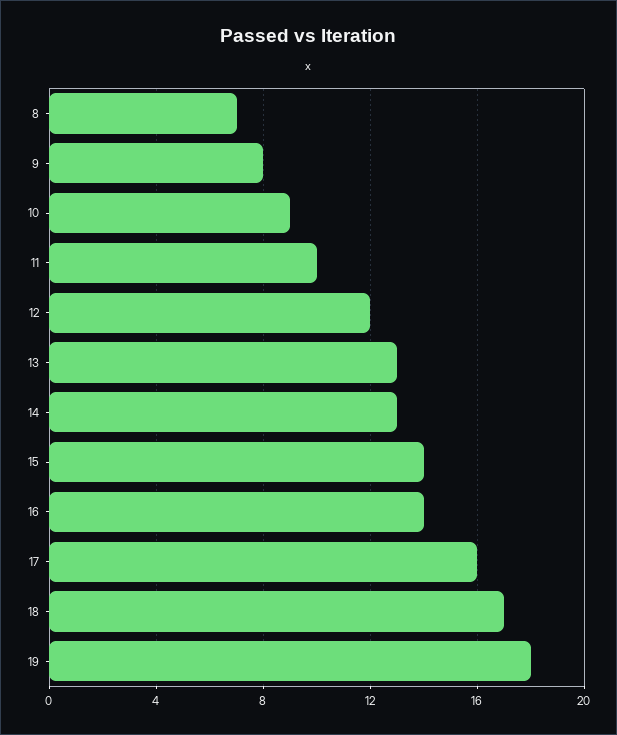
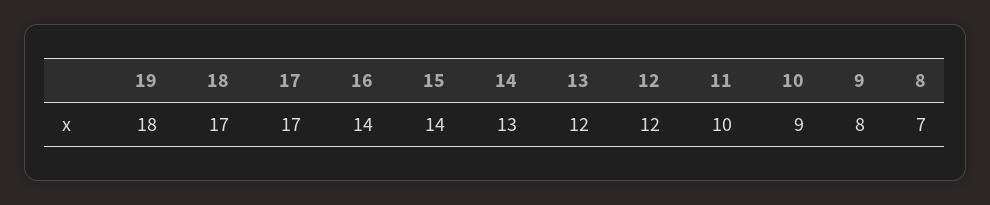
  {
    "8": 7,
    "9": 8,
    "10": 9,
    "11": 10,
    "12": 12,
-   "13": 13,
+   "13": 12,
    "14": 13,
    "15": 14,
    "16": 14,
-   "17": 16,
+   "17": 17,
    "18": 17,
    "19": 18
  }

